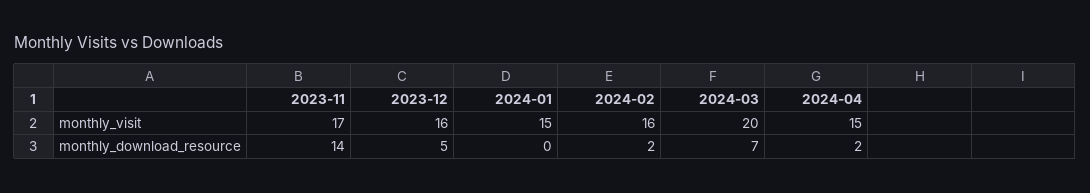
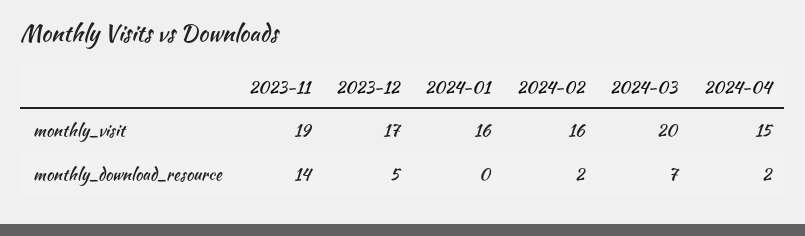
  {
    "2023-11": {
-     "monthly_visit": 17,
+     "monthly_visit": 19,
      "monthly_download_resource": 14
    },
    "2023-12": {
-     "monthly_visit": 16,
+     "monthly_visit": 17,
      "monthly_download_resource": 5
    },
    "2024-01": {
-     "monthly_visit": 15,
+     "monthly_visit": 16,
      "monthly_download_resource": 0
    },
    "2024-02": {
      "monthly_visit": 16,
      "monthly_download_resource": 2
    },
    "2024-03": {
      "monthly_visit": 20,
      "monthly_download_resource": 7
    },
    "2024-04": {
      "monthly_visit": 15,
      "monthly_download_resource": 2
    }
  }

